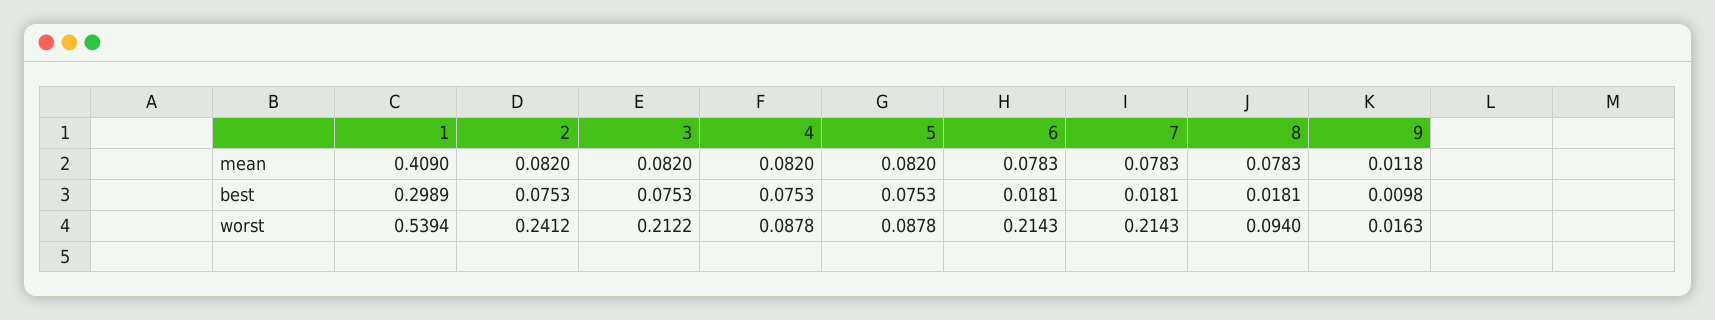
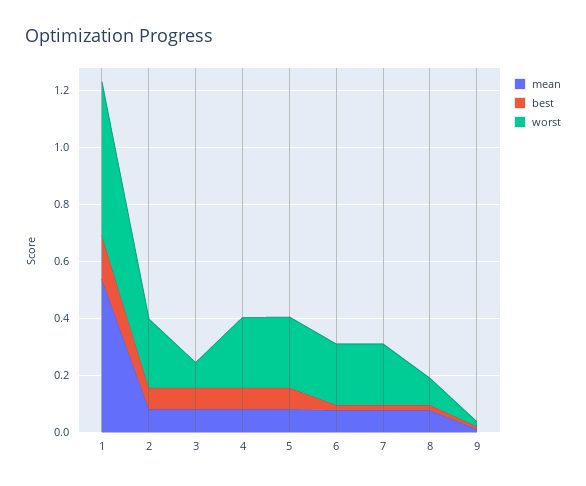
  {
    "mean": {
-     "1": 0.409,
+     "1": 0.55,
      "2": 0.082,
      "3": 0.082,
      "4": 0.082,
      "5": 0.082,
      "6": 0.0783,
      "7": 0.0783,
      "8": 0.0783,
      "9": 0.0118
    },
    "best": {
-     "1": 0.2989,
+     "1": 0.15,
      "2": 0.0753,
      "3": 0.0753,
      "4": 0.0753,
      "5": 0.0753,
      "6": 0.0181,
      "7": 0.0181,
      "8": 0.0181,
      "9": 0.0098
    },
    "worst": {
      "1": 0.5394,
      "2": 0.2412,
-     "3": 0.2122,
+     "3": 0.1,
-     "4": 0.0878,
+     "4": 0.25,
-     "5": 0.0878,
+     "5": 0.25,
      "6": 0.2143,
      "7": 0.2143,
      "8": 0.094,
      "9": 0.0163
    }
  }

